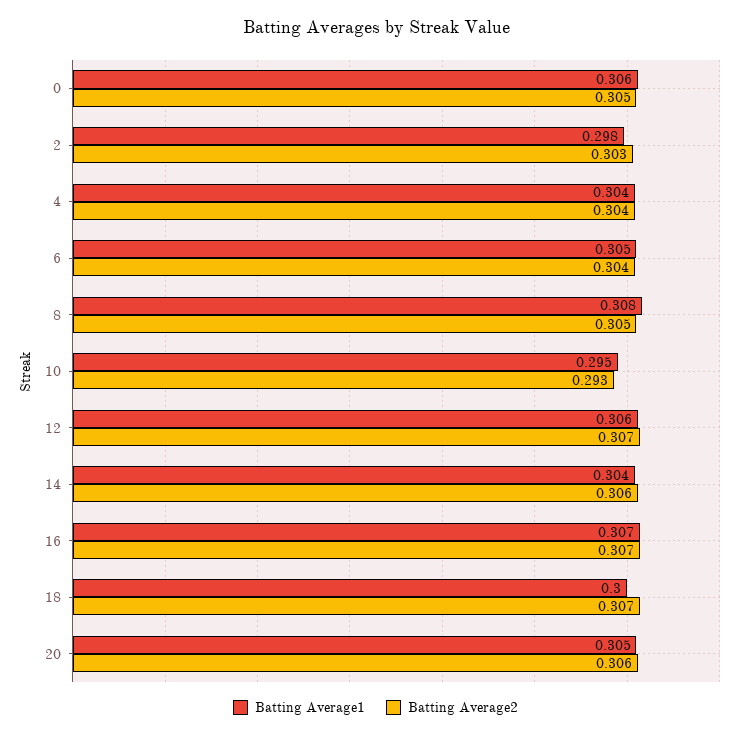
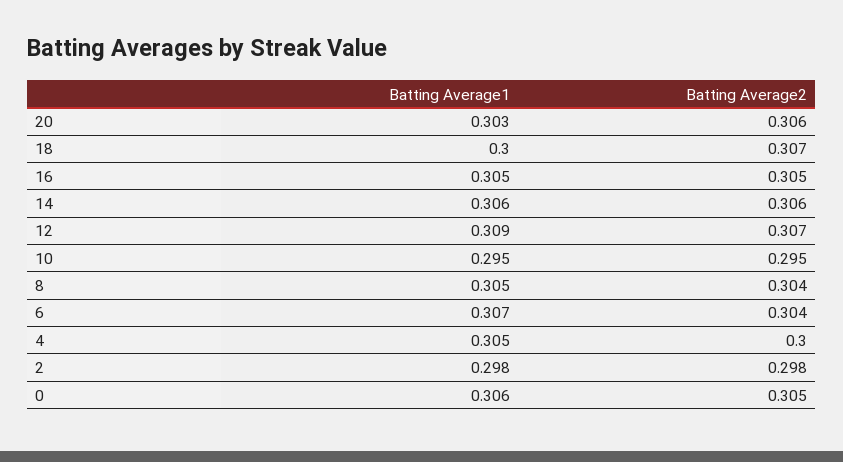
  {
    "Batting Average1": {
      "0": 0.306,
      "2": 0.298,
-     "4": 0.304,
+     "4": 0.305,
-     "6": 0.305,
+     "6": 0.307,
-     "8": 0.308,
+     "8": 0.305,
      "10": 0.295,
-     "12": 0.306,
+     "12": 0.309,
-     "14": 0.304,
+     "14": 0.306,
-     "16": 0.307,
+     "16": 0.305,
      "18": 0.3,
-     "20": 0.305
+     "20": 0.303
    },
    "Batting Average2": {
      "0": 0.305,
-     "2": 0.303,
+     "2": 0.298,
-     "4": 0.304,
+     "4": 0.3,
      "6": 0.304,
-     "8": 0.305,
+     "8": 0.304,
-     "10": 0.293,
+     "10": 0.295,
      "12": 0.307,
      "14": 0.306,
-     "16": 0.307,
+     "16": 0.305,
      "18": 0.307,
      "20": 0.306
    }
  }

